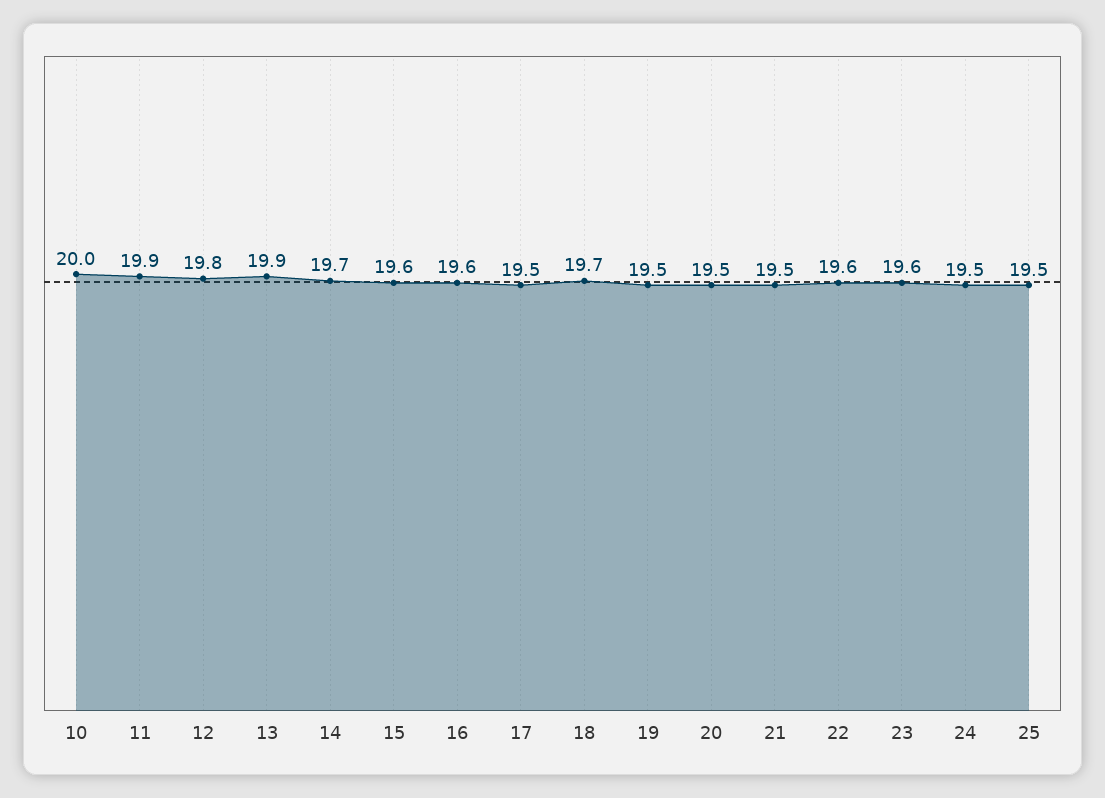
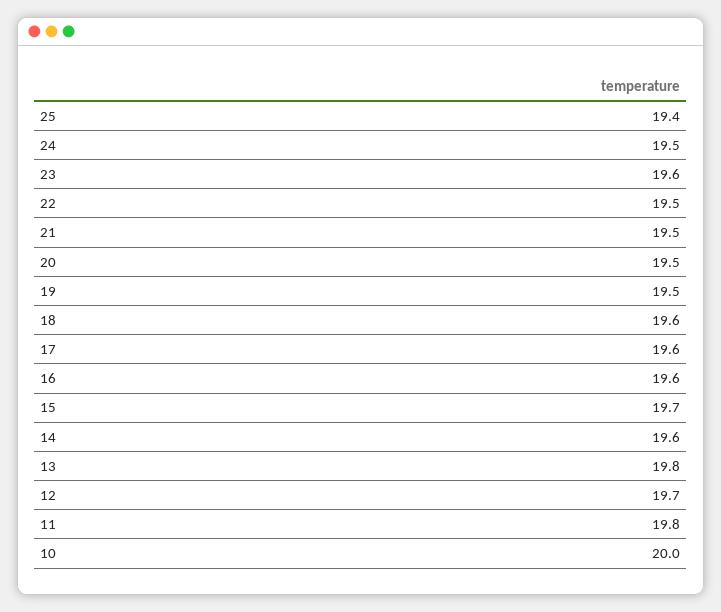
  {
    "10": 20,
-   "11": 19.9,
+   "11": 19.8,
-   "12": 19.8,
+   "12": 19.7,
-   "13": 19.9,
+   "13": 19.8,
-   "14": 19.7,
+   "14": 19.6,
-   "15": 19.6,
+   "15": 19.7,
    "16": 19.6,
-   "17": 19.5,
+   "17": 19.6,
-   "18": 19.7,
+   "18": 19.6,
    "19": 19.5,
    "20": 19.5,
    "21": 19.5,
-   "22": 19.6,
+   "22": 19.5,
    "23": 19.6,
    "24": 19.5,
-   "25": 19.5
+   "25": 19.4
  }

